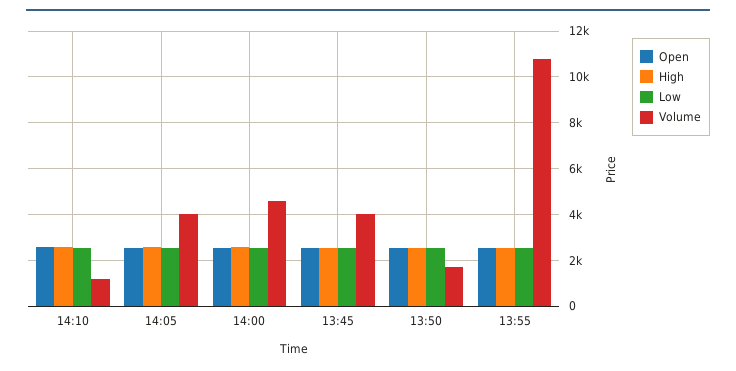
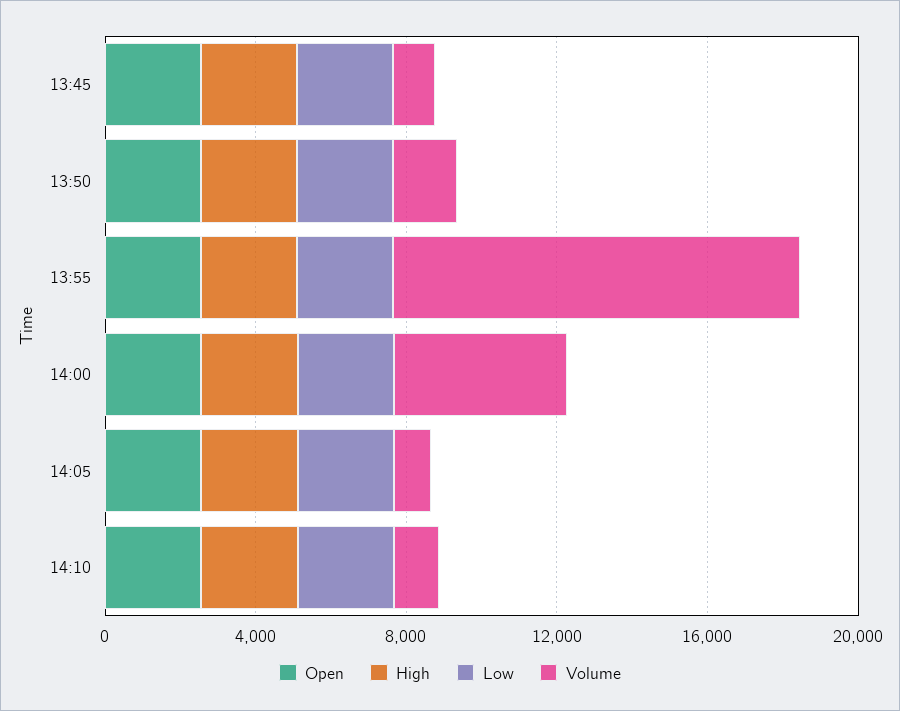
  {
    "Open": {
      "14:10": 2500,
      "14:05": 2500,
      "14:00": 2500,
      "13:45": 2500,
      "13:50": 2500,
      "13:55": 2500
    },
    "High": {
      "14:10": 2500,
      "14:05": 2500,
      "14:00": 2500,
      "13:45": 2500,
      "13:50": 2500,
      "13:55": 2500
    },
    "Low": {
      "14:10": 2500,
      "14:05": 2500,
      "14:00": 2500,
      "13:45": 2500,
      "13:50": 2500,
      "13:55": 2500
    },
    "Volume": {
      "14:10": 1000,
-     "14:05": 4000,
+     "14:05": 1000,
      "14:00": 4500,
-     "13:45": 4000,
+     "13:45": 1000,
      "13:50": 1500,
      "13:55": 11000
    }
  }

